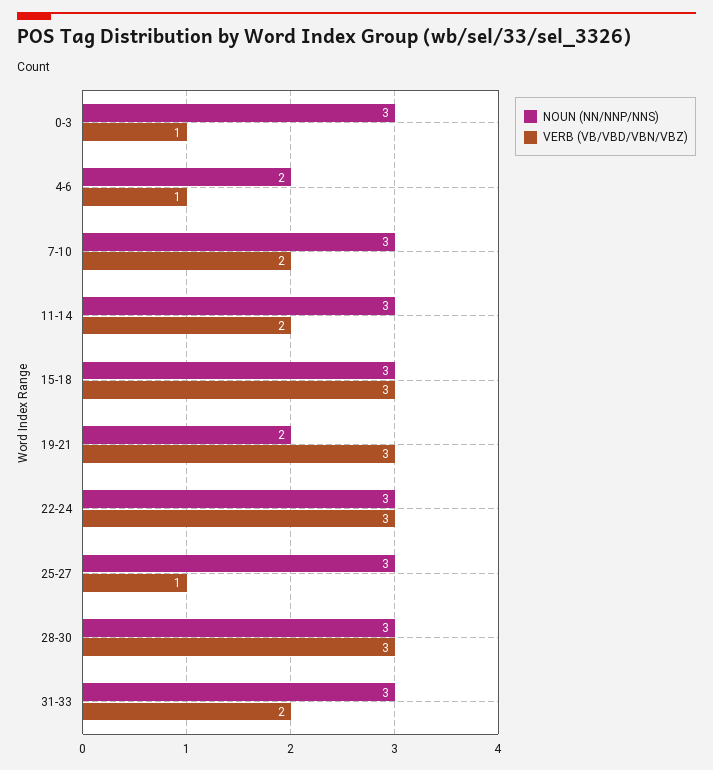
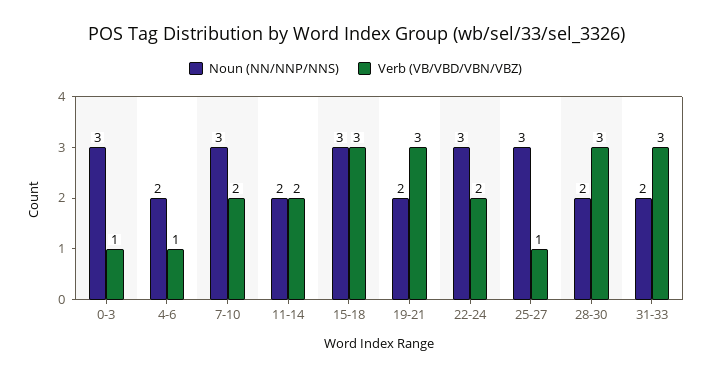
  {
    "NOUN (NN/NNP/NNS)": {
      "0-3": 3,
      "4-6": 2,
      "7-10": 3,
-     "11-14": 3,
+     "11-14": 2,
      "15-18": 3,
      "19-21": 2,
      "22-24": 3,
      "25-27": 3,
-     "28-30": 3,
+     "28-30": 2,
-     "31-33": 3
+     "31-33": 2
    },
    "VERB (VB/VBD/VBN/VBZ)": {
      "0-3": 1,
      "4-6": 1,
      "7-10": 2,
      "11-14": 2,
      "15-18": 3,
      "19-21": 3,
-     "22-24": 3,
+     "22-24": 2,
      "25-27": 1,
      "28-30": 3,
-     "31-33": 2
+     "31-33": 3
    }
  }

